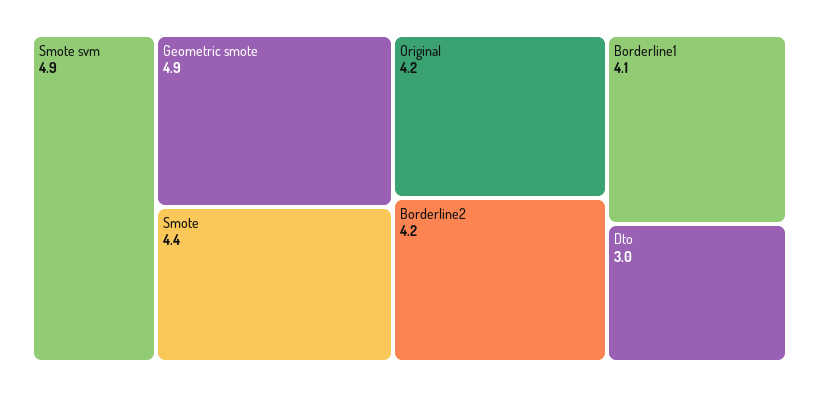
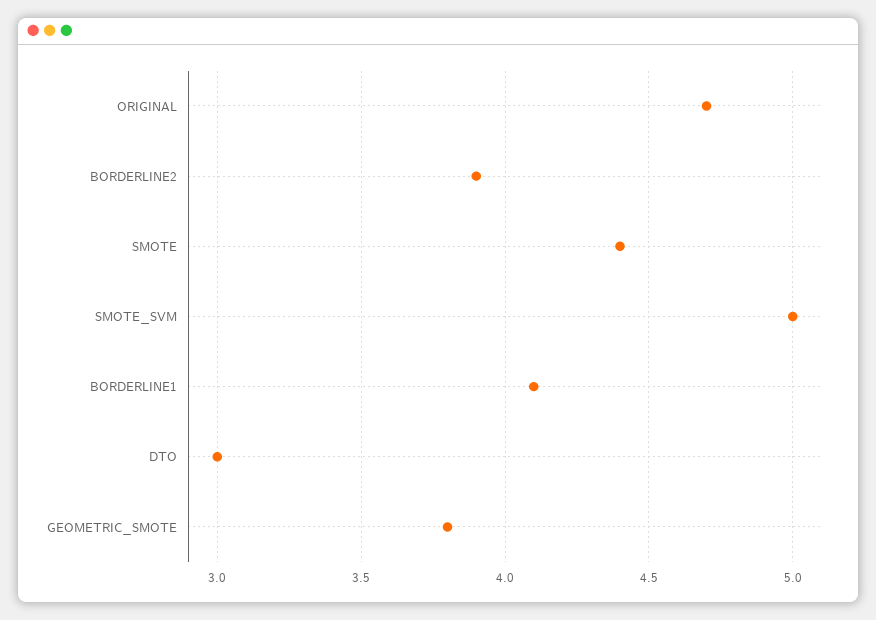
  {
-   "Smote svm": 4.9,
+   "Smote svm": 5,
-   "Geometric smote": 4.9,
+   "Geometric smote": 3.8,
    "Smote": 4.4,
-   "Original": 4.2,
+   "Original": 4.7,
-   "Borderline2": 4.2,
+   "Borderline2": 3.9,
    "Borderline1": 4.1,
    "Dto": 3
  }

